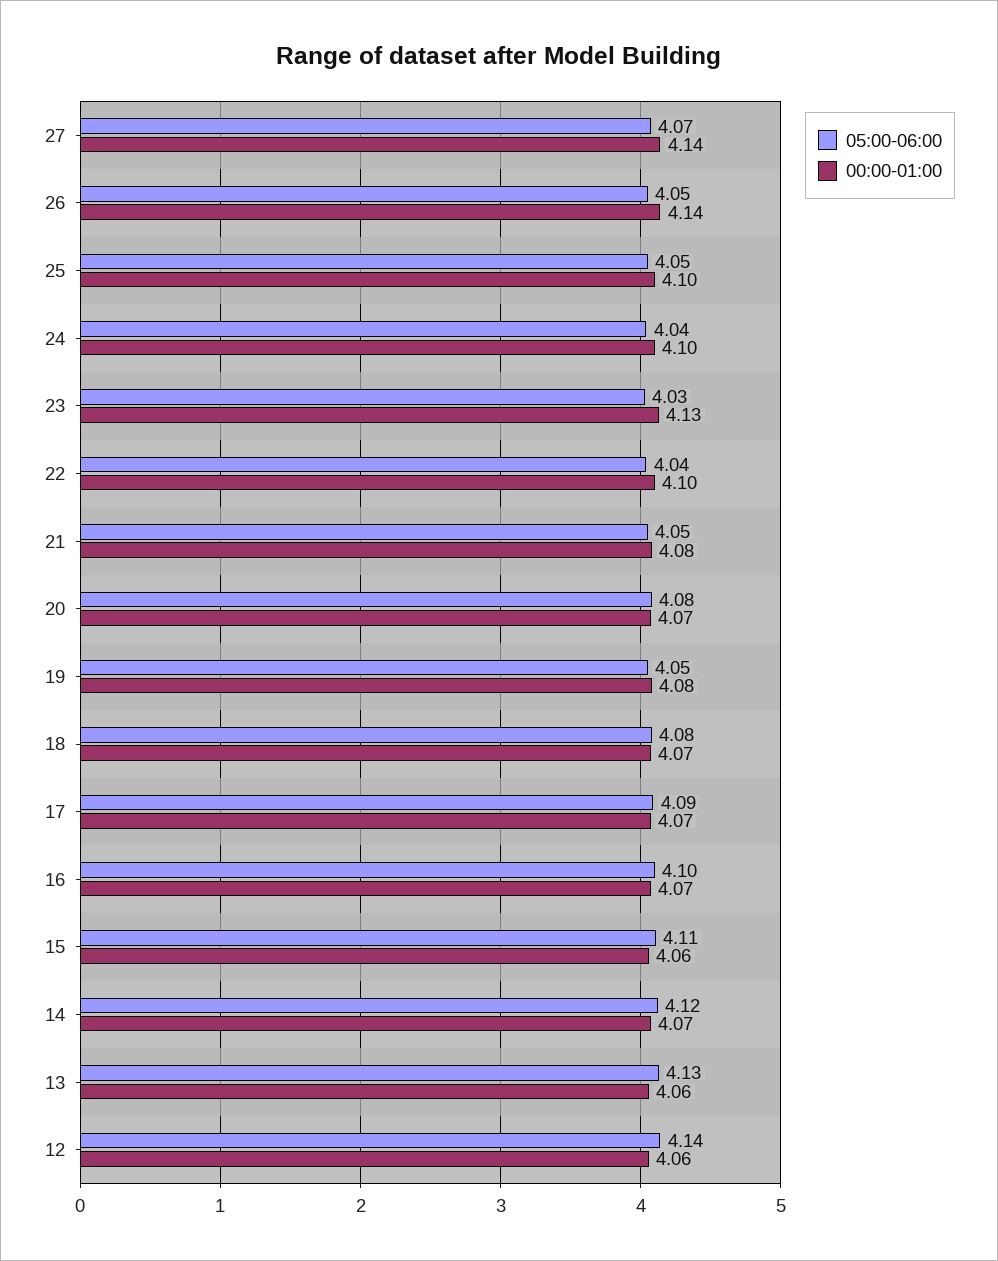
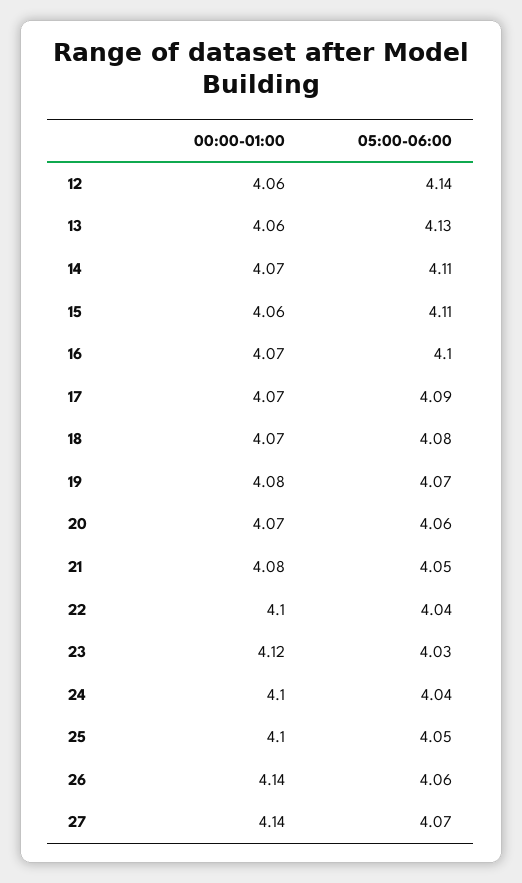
  {
    "05:00-06:00": {
      "27": 4.07,
-     "26": 4.05,
+     "26": 4.06,
      "25": 4.05,
      "24": 4.04,
      "23": 4.03,
      "22": 4.04,
      "21": 4.05,
-     "20": 4.08,
+     "20": 4.06,
-     "19": 4.05,
+     "19": 4.07,
      "18": 4.08,
      "17": 4.09,
      "16": 4.1,
      "15": 4.11,
-     "14": 4.12,
+     "14": 4.11,
      "13": 4.13,
      "12": 4.14
    },
    "00:00-01:00": {
      "27": 4.14,
      "26": 4.14,
      "25": 4.1,
      "24": 4.1,
-     "23": 4.13,
+     "23": 4.12,
      "22": 4.1,
      "21": 4.08,
      "20": 4.07,
      "19": 4.08,
      "18": 4.07,
      "17": 4.07,
      "16": 4.07,
      "15": 4.06,
      "14": 4.07,
      "13": 4.06,
      "12": 4.06
    }
  }

